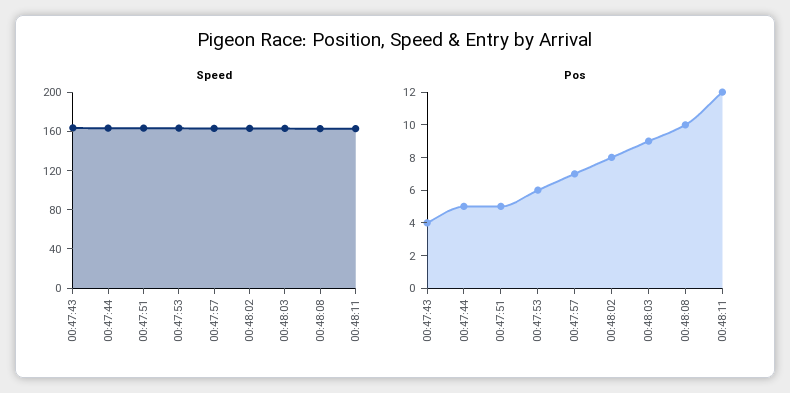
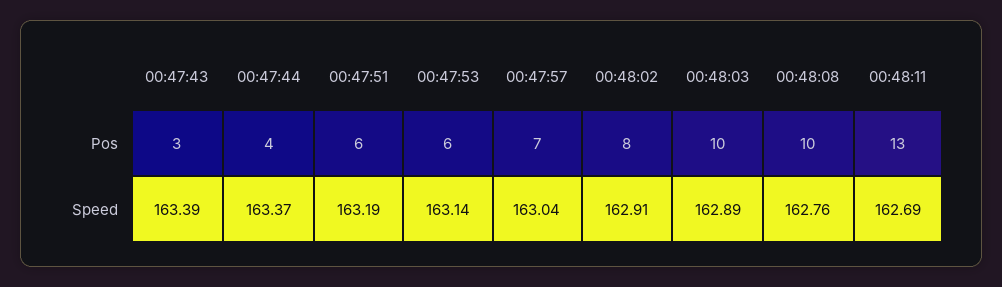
  {
    "Speed": {
      "00:47:43": 163.39,
      "00:47:44": 163.37,
      "00:47:51": 163.19,
      "00:47:53": 163.14,
      "00:47:57": 163.04,
      "00:48:02": 162.91,
      "00:48:03": 162.89,
      "00:48:08": 162.76,
      "00:48:11": 162.69
    },
    "Pos": {
-     "00:47:43": 4,
+     "00:47:43": 3,
-     "00:47:44": 5,
+     "00:47:44": 4,
-     "00:47:51": 5,
+     "00:47:51": 6,
      "00:47:53": 6,
      "00:47:57": 7,
      "00:48:02": 8,
-     "00:48:03": 9,
+     "00:48:03": 10,
      "00:48:08": 10,
-     "00:48:11": 12
+     "00:48:11": 13
    }
  }

